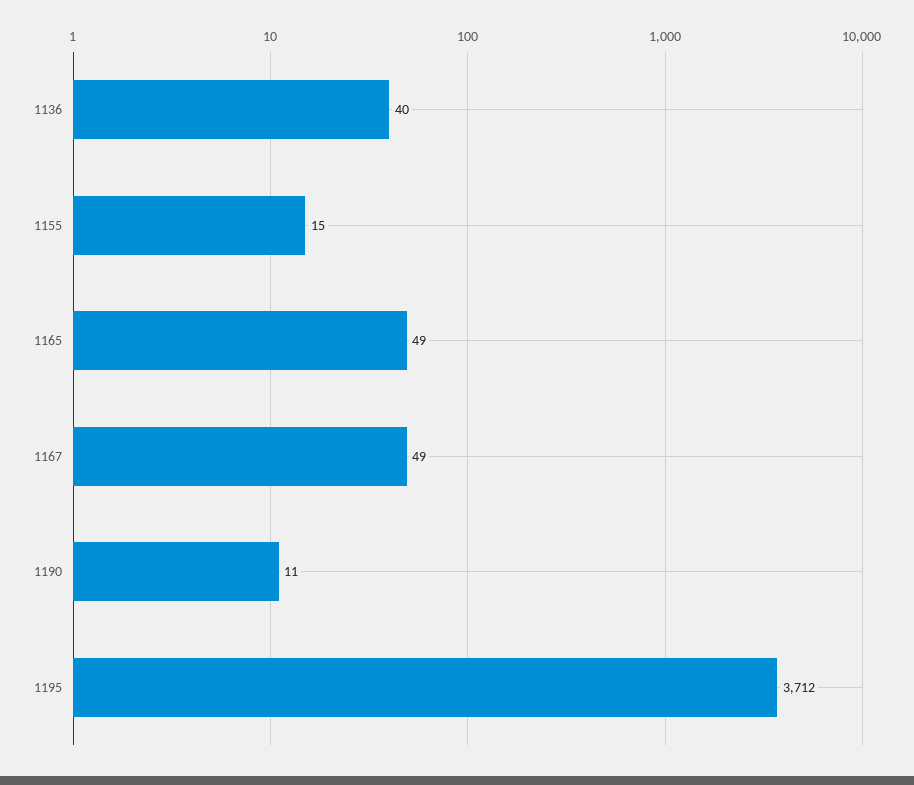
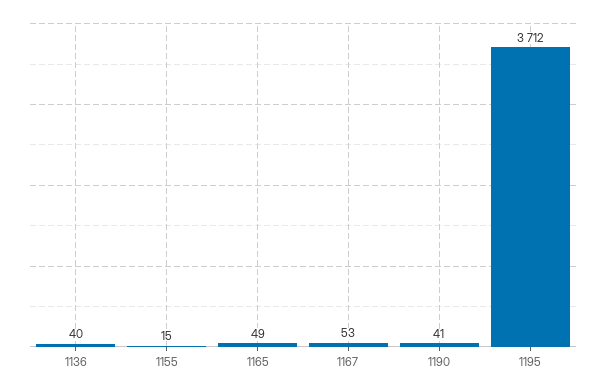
  {
    "1136": 40,
    "1155": 15,
    "1165": 49,
-   "1167": 49,
+   "1167": 53,
-   "1190": 11,
+   "1190": 41,
    "1195": 3712
  }

